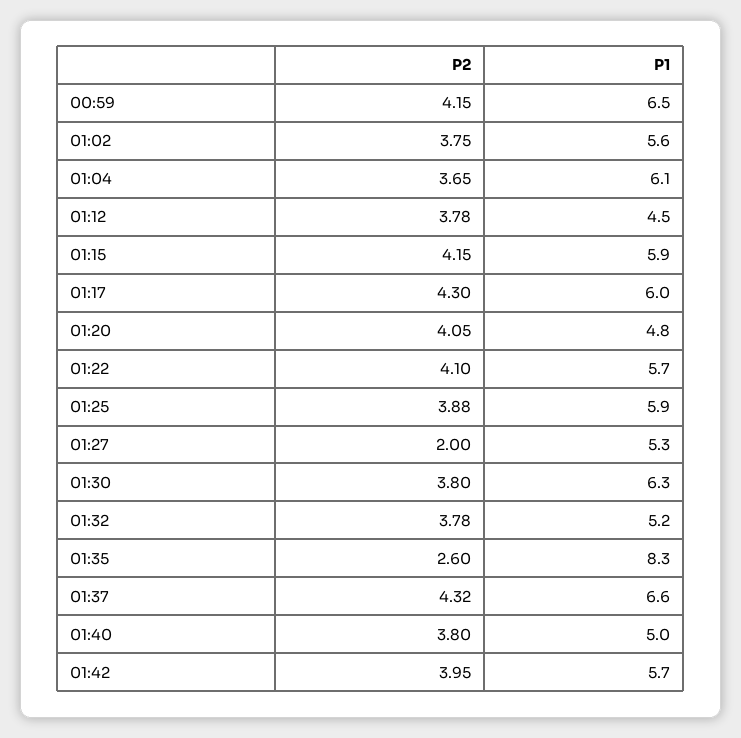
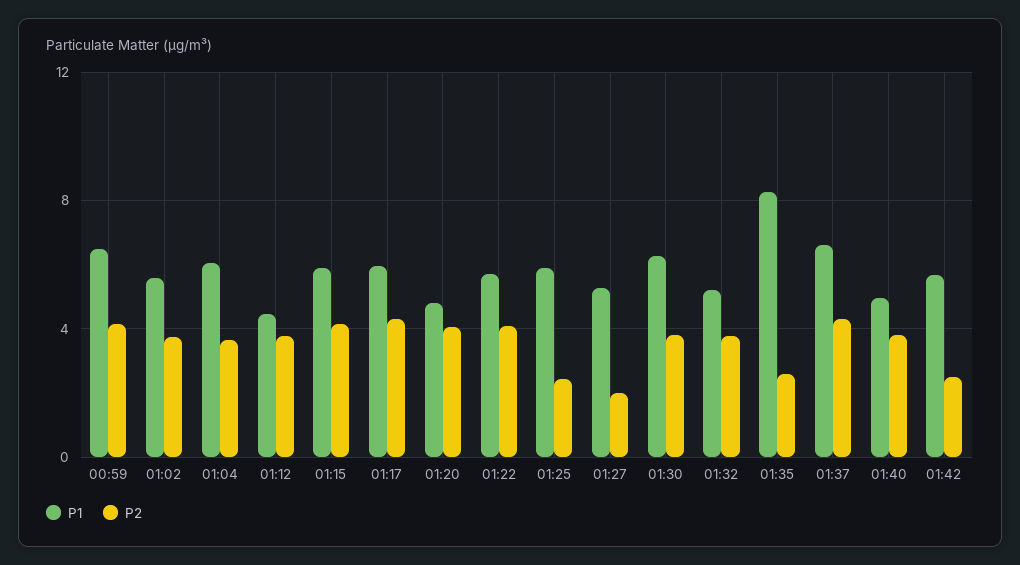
  {
    "P2": {
      "00:59": 4.15,
      "01:02": 3.75,
      "01:04": 3.65,
      "01:12": 3.78,
      "01:15": 4.15,
      "01:17": 4.3,
      "01:20": 4.05,
      "01:22": 4.1,
-     "01:25": 3.88,
+     "01:25": 2.5,
      "01:27": 2,
      "01:30": 3.8,
      "01:32": 3.78,
      "01:35": 2.6,
      "01:37": 4.32,
      "01:40": 3.8,
-     "01:42": 3.95
+     "01:42": 2.5
    },
    "P1": {
      "00:59": 6.5,
      "01:02": 5.6,
      "01:04": 6.1,
      "01:12": 4.5,
      "01:15": 5.9,
      "01:17": 6,
      "01:20": 4.8,
      "01:22": 5.7,
      "01:25": 5.9,
      "01:27": 5.3,
      "01:30": 6.3,
      "01:32": 5.2,
      "01:35": 8.3,
      "01:37": 6.6,
      "01:40": 5,
      "01:42": 5.7
    }
  }

